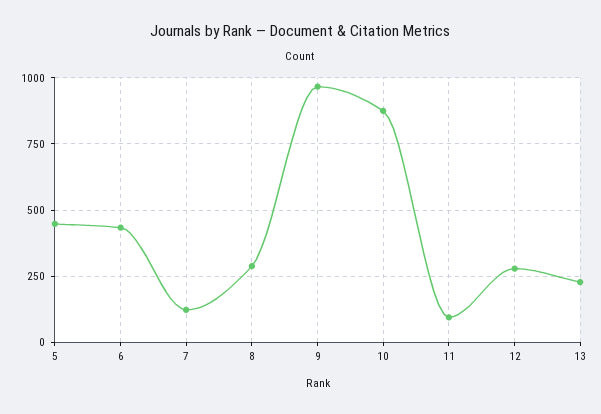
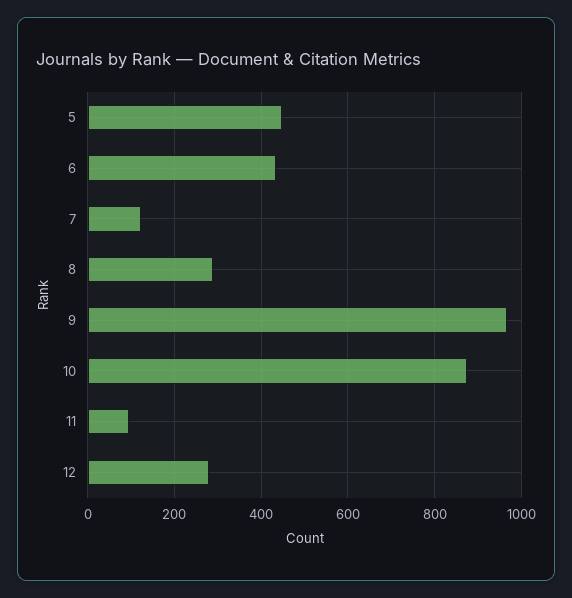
  {
    "5": 440,
    "6": 440,
    "7": 120,
    "8": 280,
    "9": 960,
    "10": 880,
    "11": 100,
-   "12": 280,
+   "12": 280
-   "13": 225
  }

